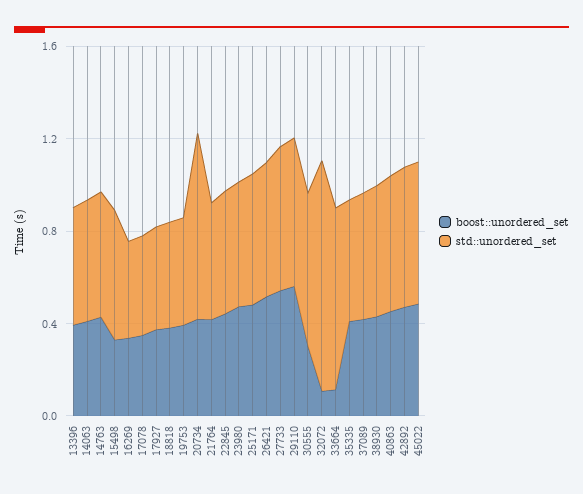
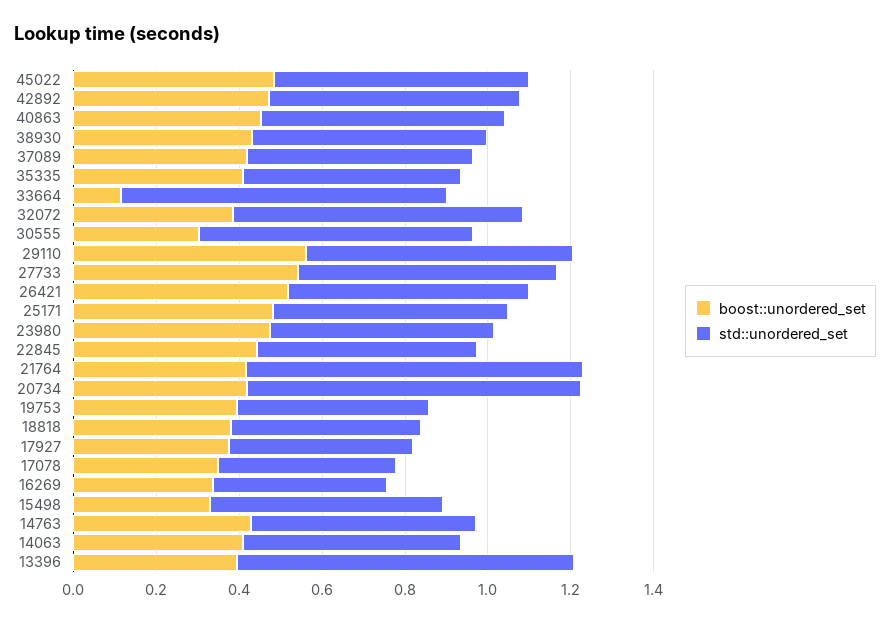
  {
    "boost::unordered_set": {
      "13396": 0.4,
      "14063": 0.4,
      "14763": 0.45,
      "15498": 0.35,
      "16269": 0.35,
      "17078": 0.35,
      "17927": 0.35,
      "18818": 0.4,
      "19753": 0.4,
      "20734": 0.4,
      "21764": 0.4,
      "22845": 0.45,
      "23980": 0.45,
      "25171": 0.5,
      "26421": 0.5,
      "27733": 0.55,
      "29110": 0.55,
      "30555": 0.3,
-     "32072": 0.1,
+     "32072": 0.4,
      "33664": 0.1,
      "35335": 0.4,
      "37089": 0.4,
      "38930": 0.45,
      "40863": 0.45,
      "42892": 0.45,
      "45022": 0.5
    },
    "std::unordered_set": {
-     "13396": 0.5,
+     "13396": 0.8,
      "14063": 0.55,
      "14763": 0.55,
      "15498": 0.55,
      "16269": 0.4,
      "17078": 0.45,
      "17927": 0.45,
      "18818": 0.45,
      "19753": 0.45,
      "20734": 0.8,
-     "21764": 0.5,
+     "21764": 0.8,
      "22845": 0.55,
      "23980": 0.55,
      "25171": 0.55,
      "26421": 0.6,
      "27733": 0.6,
      "29110": 0.65,
      "30555": 0.65,
-     "32072": 1,
+     "32072": 0.7,
      "33664": 0.8,
      "35335": 0.55,
      "37089": 0.55,
      "38930": 0.55,
      "40863": 0.6,
      "42892": 0.6,
      "45022": 0.6
    }
  }

